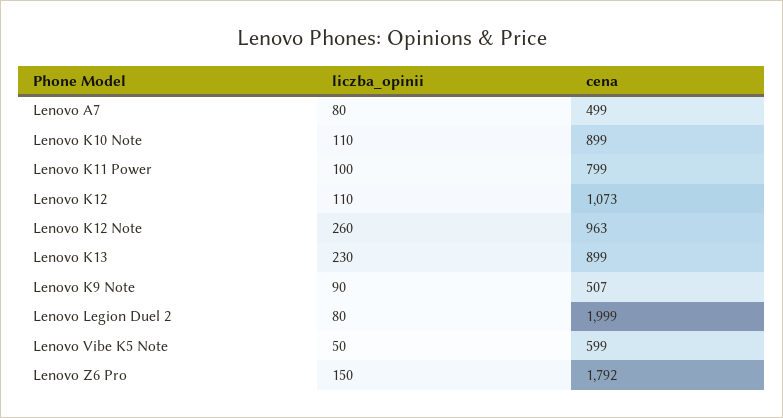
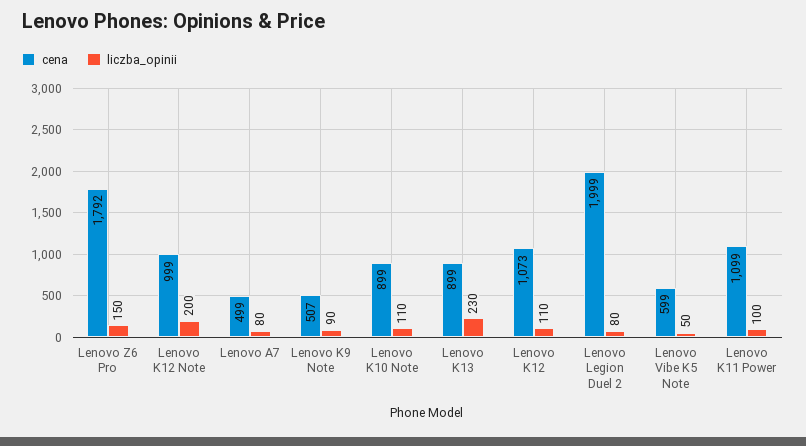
  {
    "liczba_opinii": {
      "Lenovo A7": 80,
      "Lenovo K10 Note": 110,
      "Lenovo K11 Power": 100,
      "Lenovo K12": 110,
-     "Lenovo K12 Note": 260,
+     "Lenovo K12 Note": 200,
      "Lenovo K13": 230,
      "Lenovo K9 Note": 90,
      "Lenovo Legion Duel 2": 80,
      "Lenovo Vibe K5 Note": 50,
      "Lenovo Z6 Pro": 150
    },
    "cena": {
      "Lenovo A7": 499,
      "Lenovo K10 Note": 899,
-     "Lenovo K11 Power": 799,
+     "Lenovo K11 Power": 1099,
      "Lenovo K12": 1073,
-     "Lenovo K12 Note": 963,
+     "Lenovo K12 Note": 999,
      "Lenovo K13": 899,
      "Lenovo K9 Note": 507,
      "Lenovo Legion Duel 2": 1999,
      "Lenovo Vibe K5 Note": 599,
      "Lenovo Z6 Pro": 1792
    }
  }

